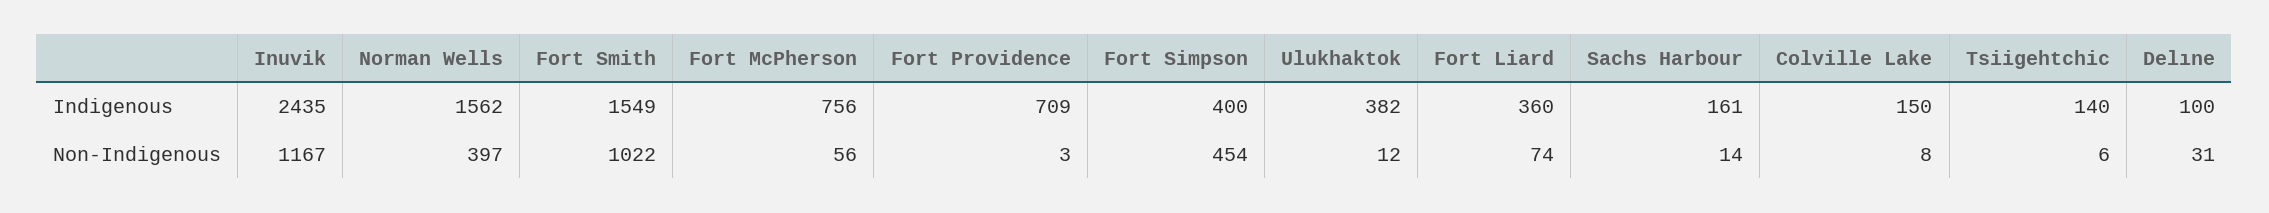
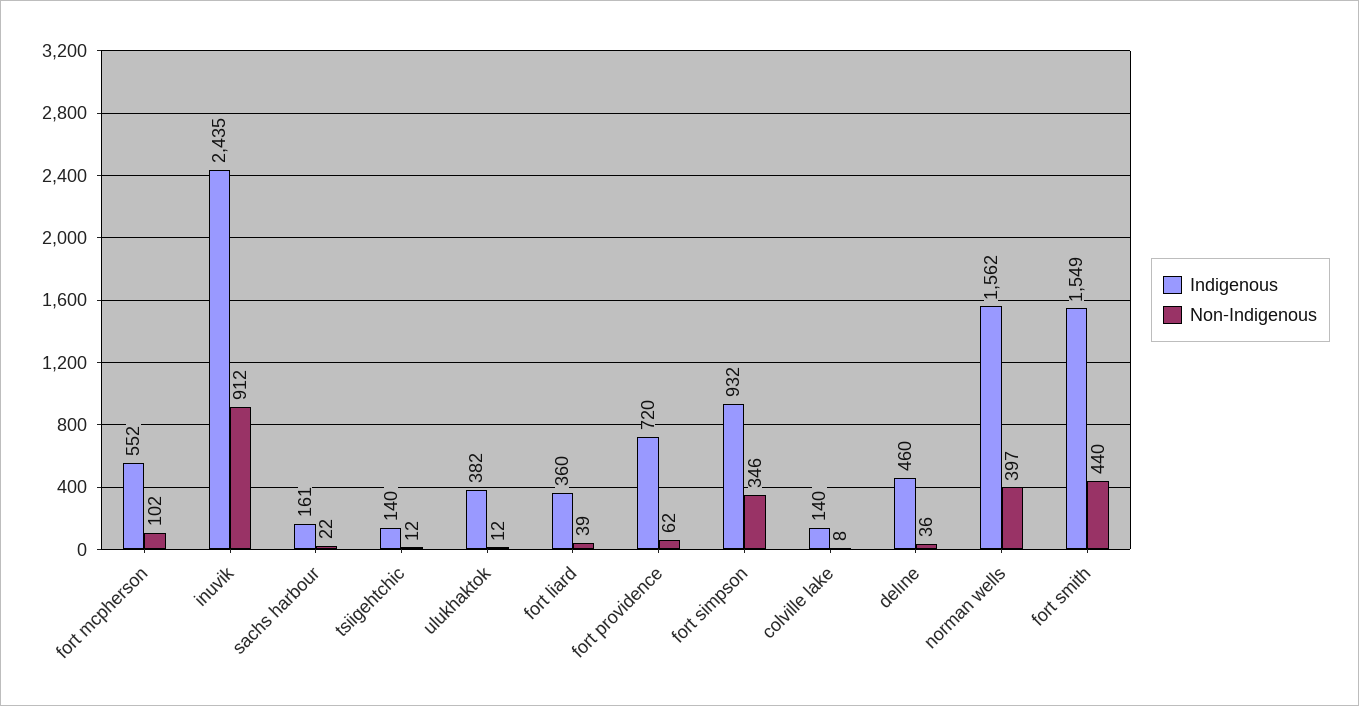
  {
    "Indigenous": {
      "Inuvik": 2435,
      "Norman Wells": 1562,
      "Fort Smith": 1549,
-     "Fort McPherson": 756,
+     "Fort McPherson": 552,
-     "Fort Providence": 709,
+     "Fort Providence": 720,
-     "Fort Simpson": 400,
+     "Fort Simpson": 932,
      "Ulukhaktok": 382,
      "Fort Liard": 360,
      "Sachs Harbour": 161,
-     "Colville Lake": 150,
+     "Colville Lake": 140,
      "Tsiigehtchic": 140,
-     "Delıne": 100
+     "Delıne": 460
    },
    "Non-Indigenous": {
-     "Inuvik": 1167,
+     "Inuvik": 912,
      "Norman Wells": 397,
-     "Fort Smith": 1022,
+     "Fort Smith": 440,
-     "Fort McPherson": 56,
+     "Fort McPherson": 102,
-     "Fort Providence": 3,
+     "Fort Providence": 62,
-     "Fort Simpson": 454,
+     "Fort Simpson": 346,
      "Ulukhaktok": 12,
-     "Fort Liard": 74,
+     "Fort Liard": 39,
-     "Sachs Harbour": 14,
+     "Sachs Harbour": 22,
      "Colville Lake": 8,
-     "Tsiigehtchic": 6,
+     "Tsiigehtchic": 12,
-     "Delıne": 31
+     "Delıne": 36
    }
  }

